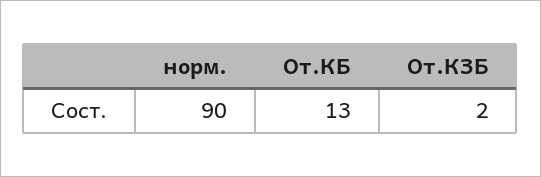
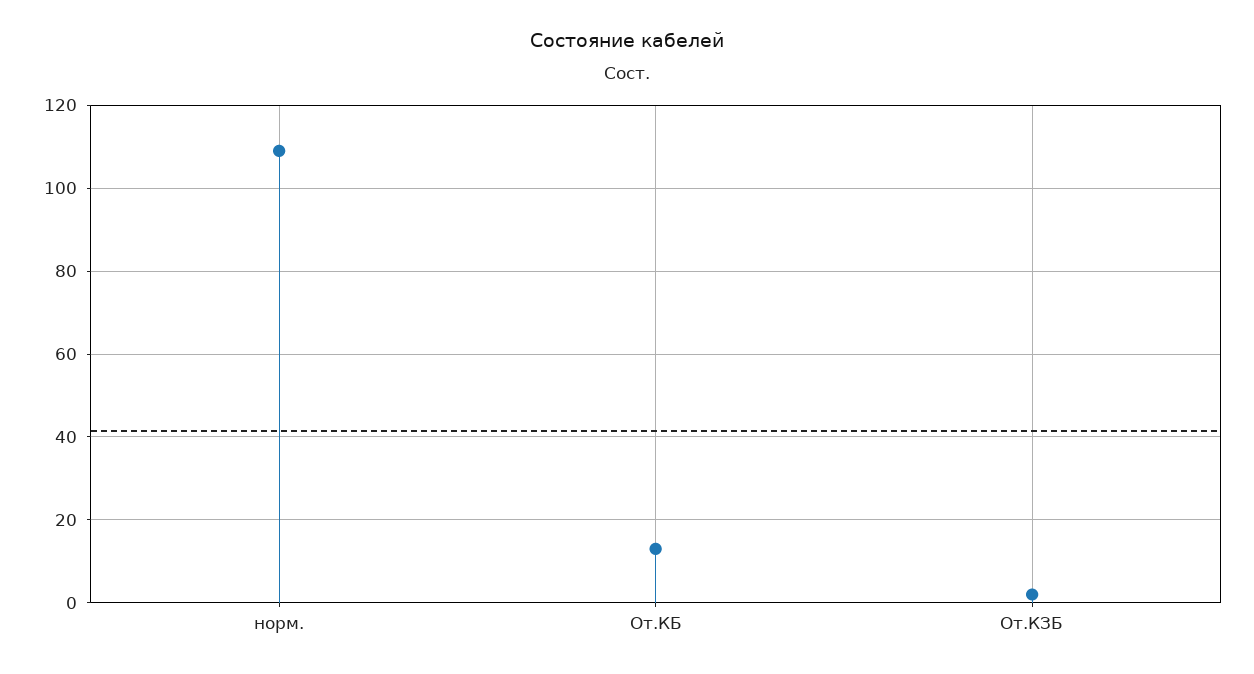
  {
-   "норм.": 90,
+   "норм.": 110,
    "От.КБ": 13,
    "От.КЗБ": 2
  }

